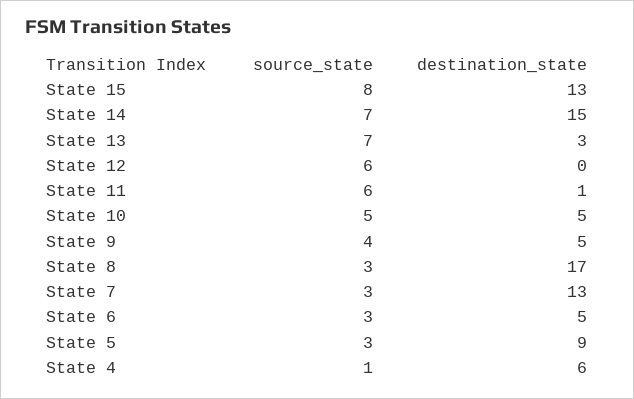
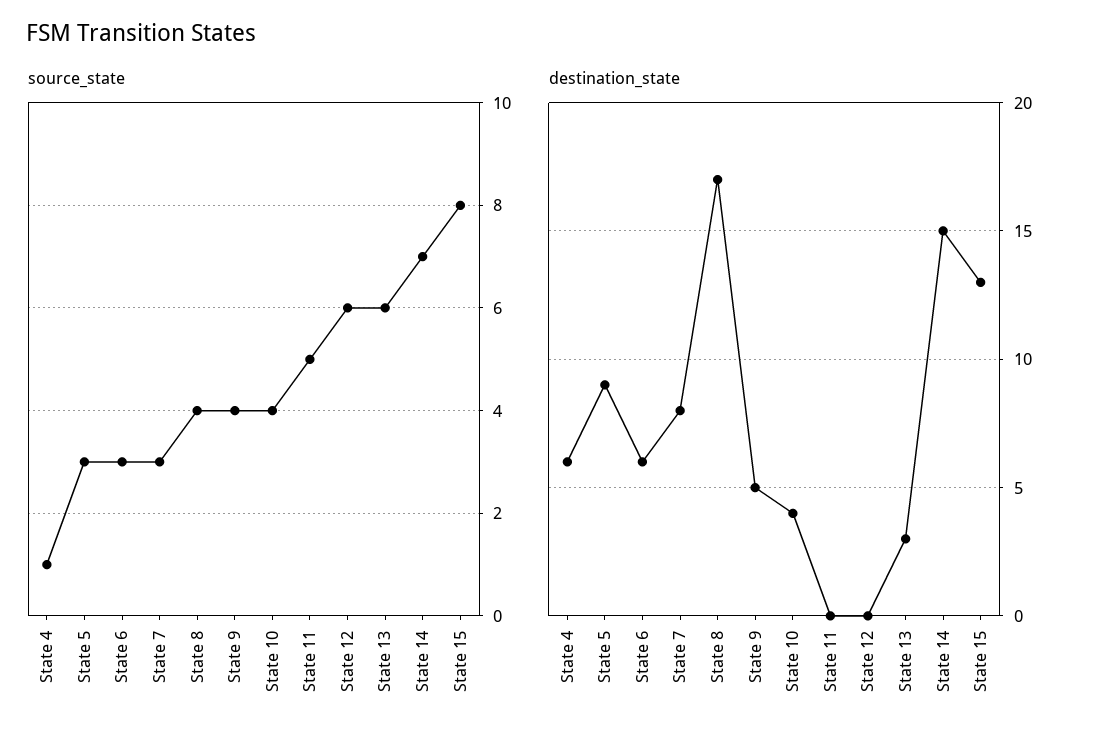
  {
    "source_state": {
      "State 15": 8,
      "State 14": 7,
-     "State 13": 7,
+     "State 13": 6,
      "State 12": 6,
-     "State 11": 6,
+     "State 11": 5,
-     "State 10": 5,
+     "State 10": 4,
      "State 9": 4,
-     "State 8": 3,
+     "State 8": 4,
      "State 7": 3,
      "State 6": 3,
      "State 5": 3,
      "State 4": 1
    },
    "destination_state": {
      "State 15": 13,
      "State 14": 15,
      "State 13": 3,
      "State 12": 0,
-     "State 11": 1,
+     "State 11": 0,
-     "State 10": 5,
+     "State 10": 4,
      "State 9": 5,
      "State 8": 17,
-     "State 7": 13,
+     "State 7": 8,
-     "State 6": 5,
+     "State 6": 6,
      "State 5": 9,
      "State 4": 6
    }
  }

